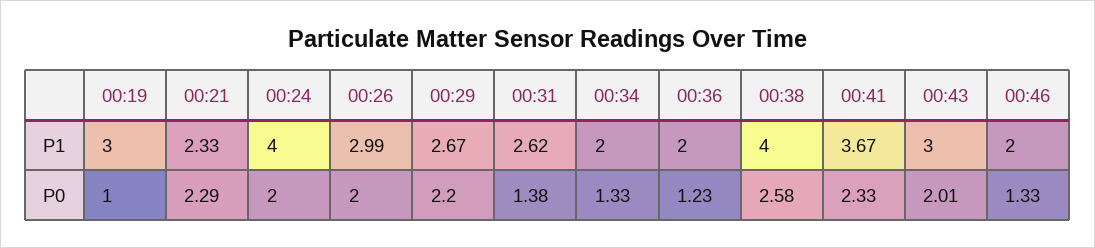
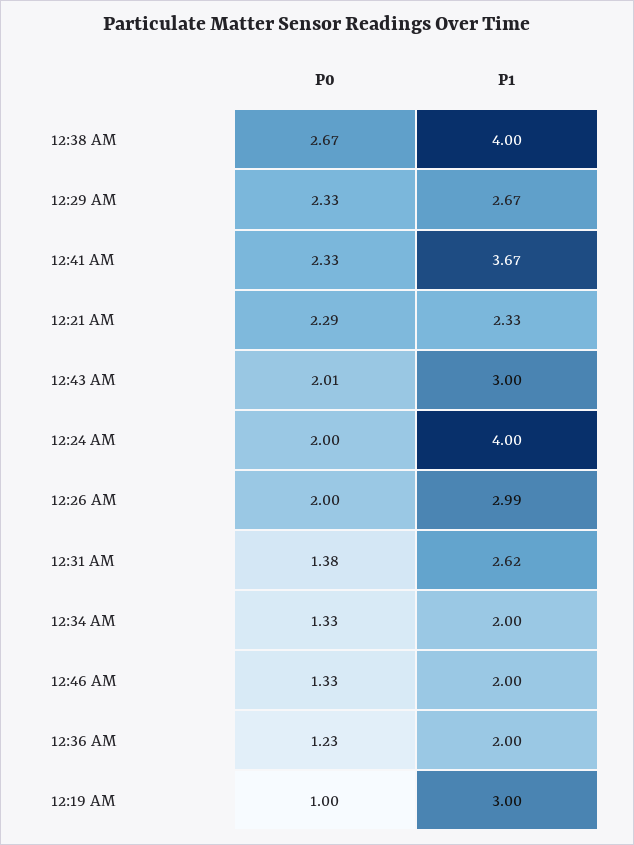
  {
    "00:19": {
      "P1": 3,
      "P0": 1
    },
    "00:21": {
      "P1": 2.33,
      "P0": 2.29
    },
    "00:24": {
      "P1": 4,
      "P0": 2
    },
    "00:26": {
      "P1": 2.99,
      "P0": 2
    },
    "00:29": {
      "P1": 2.67,
-     "P0": 2.2
+     "P0": 2.33
    },
    "00:31": {
      "P1": 2.62,
      "P0": 1.38
    },
    "00:34": {
      "P1": 2,
      "P0": 1.33
    },
    "00:36": {
      "P1": 2,
      "P0": 1.23
    },
    "00:38": {
      "P1": 4,
-     "P0": 2.58
+     "P0": 2.67
    },
    "00:41": {
      "P1": 3.67,
      "P0": 2.33
    },
    "00:43": {
      "P1": 3,
      "P0": 2.01
    },
    "00:46": {
      "P1": 2,
      "P0": 1.33
    }
  }

